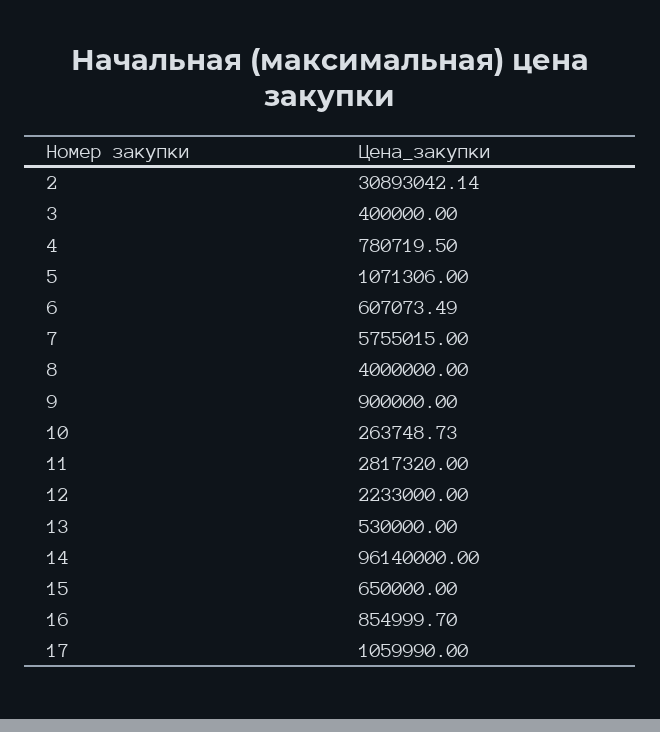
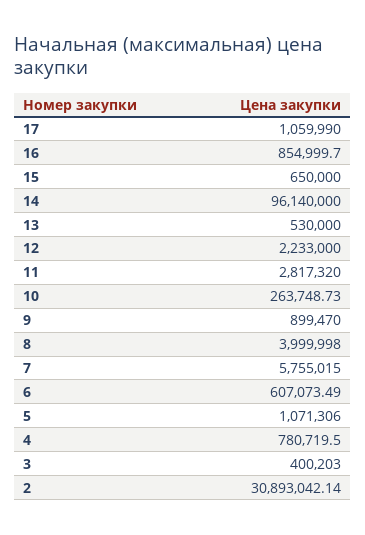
  {
    "2": 30893042.14,
-   "3": 400000,
+   "3": 400203,
    "4": 780719.5,
    "5": 1071306,
    "6": 607073.49,
    "7": 5755015,
-   "8": 4000000,
+   "8": 3999998,
-   "9": 900000,
+   "9": 899470,
    "10": 263748.73,
    "11": 2817320,
    "12": 2233000,
    "13": 530000,
    "14": 96140000,
    "15": 650000,
    "16": 854999.7,
    "17": 1059990
  }

